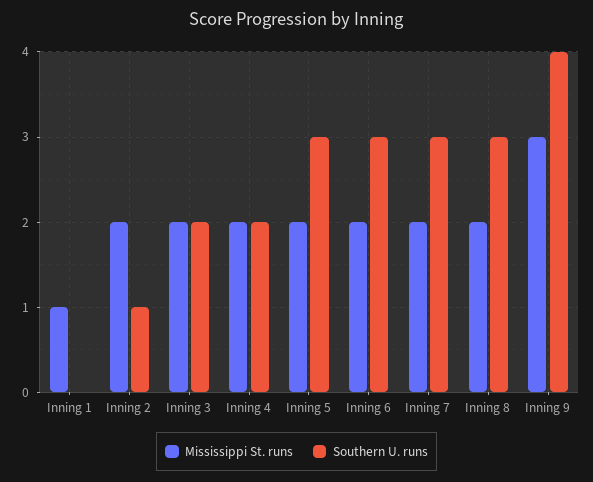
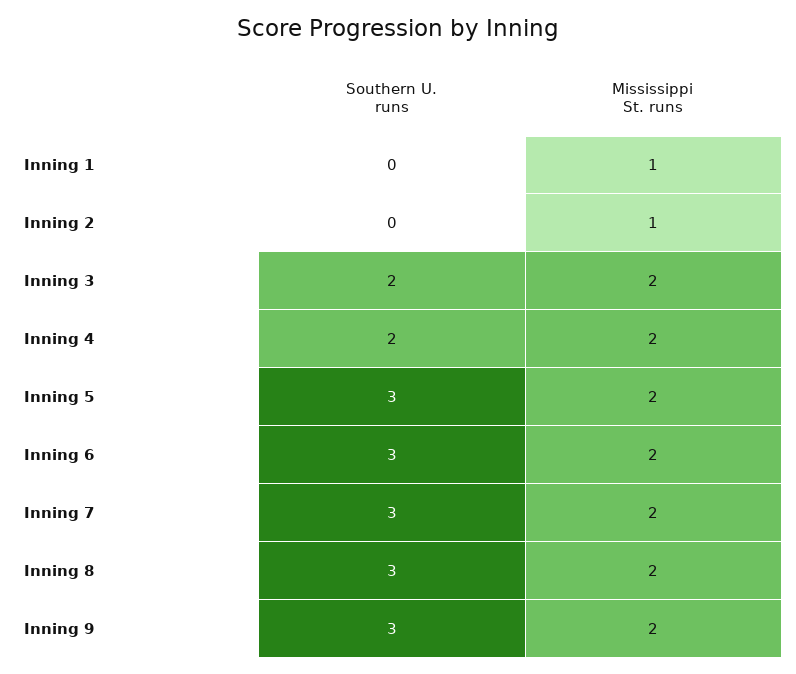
  {
    "Mississippi St. runs": {
      "Inning 1": 1,
-     "Inning 2": 2,
+     "Inning 2": 1,
      "Inning 3": 2,
      "Inning 4": 2,
      "Inning 5": 2,
      "Inning 6": 2,
      "Inning 7": 2,
      "Inning 8": 2,
-     "Inning 9": 3
+     "Inning 9": 2
    },
    "Southern U. runs": {
      "Inning 1": 0,
-     "Inning 2": 1,
+     "Inning 2": 0,
      "Inning 3": 2,
      "Inning 4": 2,
      "Inning 5": 3,
      "Inning 6": 3,
      "Inning 7": 3,
      "Inning 8": 3,
-     "Inning 9": 4
+     "Inning 9": 3
    }
  }

